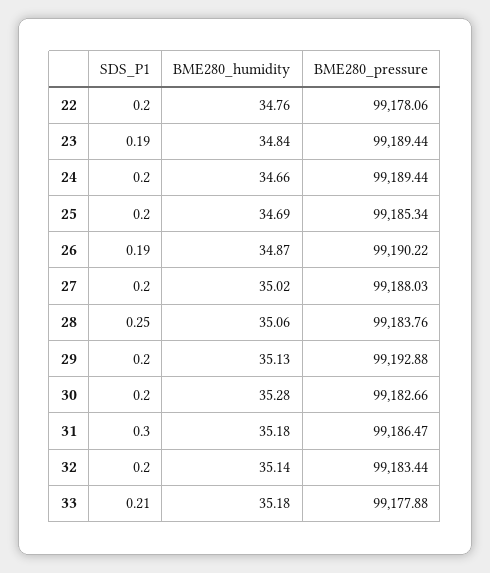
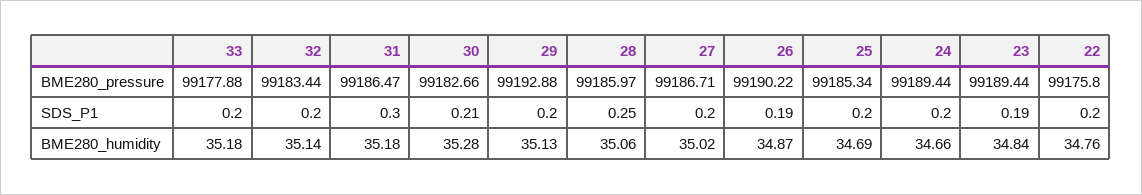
  {
    "SDS_P1": {
      "22": 0.2,
      "23": 0.19,
      "24": 0.2,
      "25": 0.2,
      "26": 0.19,
      "27": 0.2,
      "28": 0.25,
      "29": 0.2,
-     "30": 0.2,
+     "30": 0.21,
      "31": 0.3,
      "32": 0.2,
-     "33": 0.21
+     "33": 0.2
    },
    "BME280_humidity": {
      "22": 34.76,
      "23": 34.84,
      "24": 34.66,
      "25": 34.69,
      "26": 34.87,
      "27": 35.02,
      "28": 35.06,
      "29": 35.13,
      "30": 35.28,
      "31": 35.18,
      "32": 35.14,
      "33": 35.18
    },
    "BME280_pressure": {
-     "22": 99178.06,
+     "22": 99175.8,
      "23": 99189.44,
      "24": 99189.44,
      "25": 99185.34,
      "26": 99190.22,
-     "27": 99188.03,
+     "27": 99186.71,
-     "28": 99183.76,
+     "28": 99185.97,
      "29": 99192.88,
      "30": 99182.66,
      "31": 99186.47,
      "32": 99183.44,
      "33": 99177.88
    }
  }

